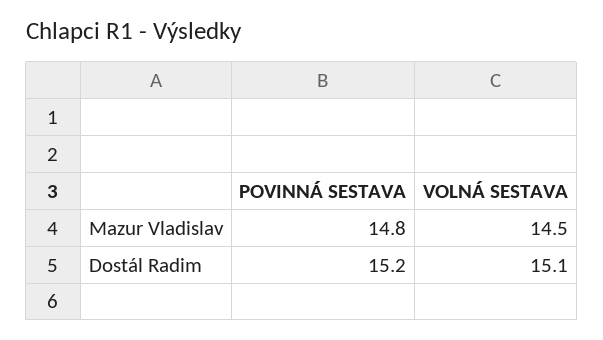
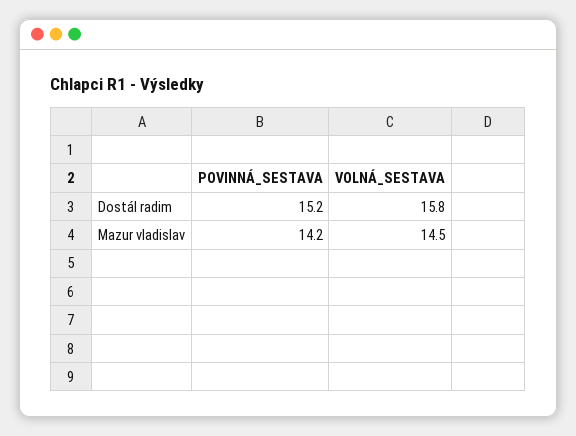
  {
    "POVINNÁ SESTAVA": {
-     "Mazur Vladislav": 14.8,
+     "Mazur Vladislav": 14.2,
      "Dostál Radim": 15.2
    },
    "VOLNÁ SESTAVA": {
      "Mazur Vladislav": 14.5,
-     "Dostál Radim": 15.1
+     "Dostál Radim": 15.8
    }
  }

